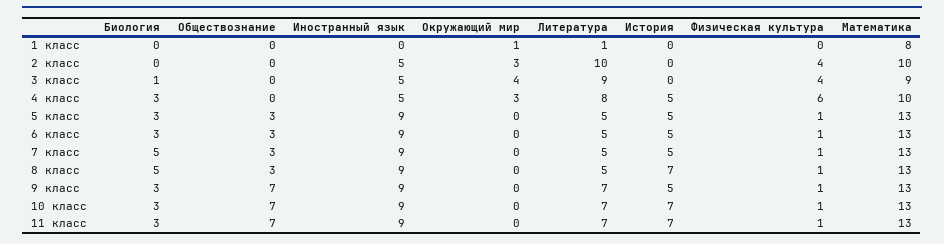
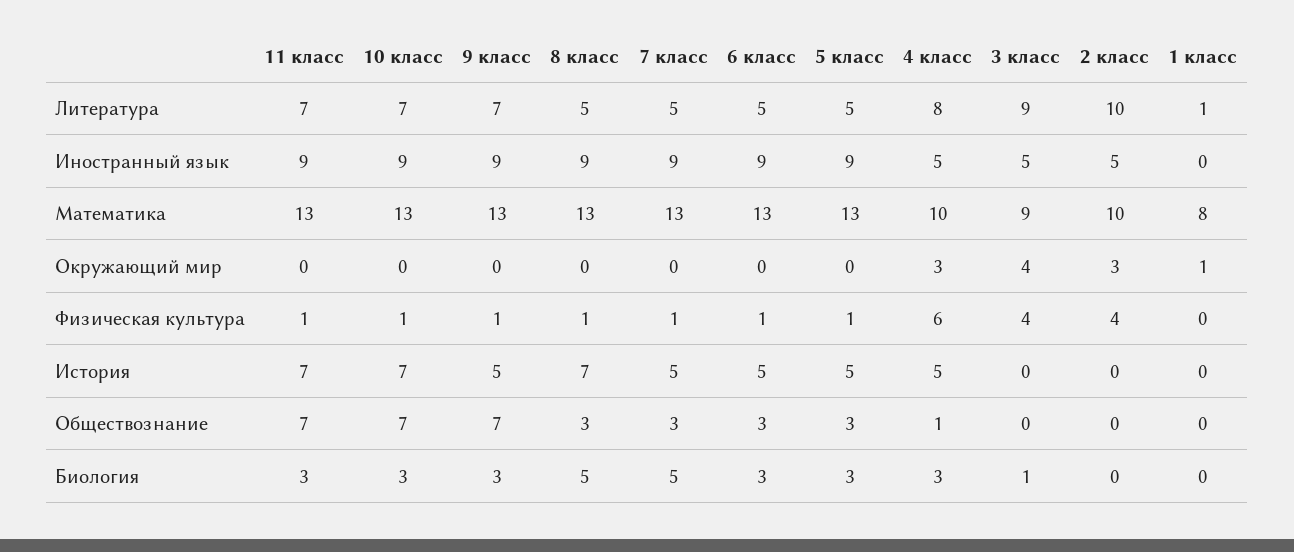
  {
    "Биология": {
      "1 класс": 0,
      "2 класс": 0,
      "3 класс": 1,
      "4 класс": 3,
      "5 класс": 3,
      "6 класс": 3,
      "7 класс": 5,
      "8 класс": 5,
      "9 класс": 3,
      "10 класс": 3,
      "11 класс": 3
    },
    "Обществознание": {
      "1 класс": 0,
      "2 класс": 0,
      "3 класс": 0,
-     "4 класс": 0,
+     "4 класс": 1,
      "5 класс": 3,
      "6 класс": 3,
      "7 класс": 3,
      "8 класс": 3,
      "9 класс": 7,
      "10 класс": 7,
      "11 класс": 7
    },
    "Иностранный язык": {
      "1 класс": 0,
      "2 класс": 5,
      "3 класс": 5,
      "4 класс": 5,
      "5 класс": 9,
      "6 класс": 9,
      "7 класс": 9,
      "8 класс": 9,
      "9 класс": 9,
      "10 класс": 9,
      "11 класс": 9
    },
    "Окружающий мир": {
      "1 класс": 1,
      "2 класс": 3,
      "3 класс": 4,
      "4 класс": 3,
      "5 класс": 0,
      "6 класс": 0,
      "7 класс": 0,
      "8 класс": 0,
      "9 класс": 0,
      "10 класс": 0,
      "11 класс": 0
    },
    "Литература": {
      "1 класс": 1,
      "2 класс": 10,
      "3 класс": 9,
      "4 класс": 8,
      "5 класс": 5,
      "6 класс": 5,
      "7 класс": 5,
      "8 класс": 5,
      "9 класс": 7,
      "10 класс": 7,
      "11 класс": 7
    },
    "История": {
      "1 класс": 0,
      "2 класс": 0,
      "3 класс": 0,
      "4 класс": 5,
      "5 класс": 5,
      "6 класс": 5,
      "7 класс": 5,
      "8 класс": 7,
      "9 класс": 5,
      "10 класс": 7,
      "11 класс": 7
    },
    "Физическая культура": {
      "1 класс": 0,
      "2 класс": 4,
      "3 класс": 4,
      "4 класс": 6,
      "5 класс": 1,
      "6 класс": 1,
      "7 класс": 1,
      "8 класс": 1,
      "9 класс": 1,
      "10 класс": 1,
      "11 класс": 1
    },
    "Математика": {
      "1 класс": 8,
      "2 класс": 10,
      "3 класс": 9,
      "4 класс": 10,
      "5 класс": 13,
      "6 класс": 13,
      "7 класс": 13,
      "8 класс": 13,
      "9 класс": 13,
      "10 класс": 13,
      "11 класс": 13
    }
  }

